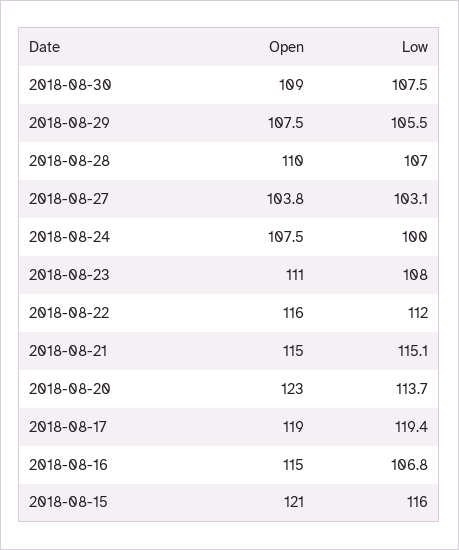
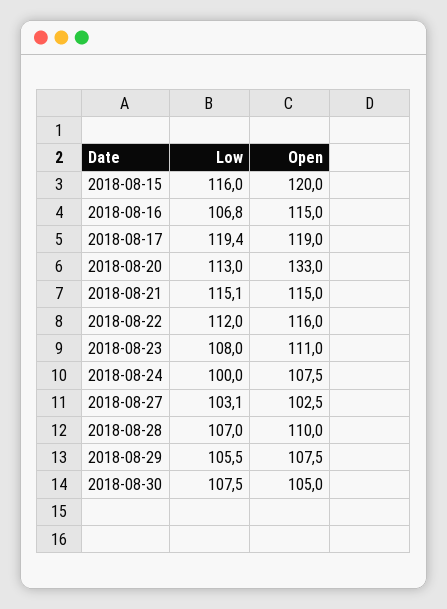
  {
    "Open": {
-     "2018-08-30": 109,
+     "2018-08-30": 105,
      "2018-08-29": 107.5,
      "2018-08-28": 110,
-     "2018-08-27": 103.8,
+     "2018-08-27": 102.5,
      "2018-08-24": 107.5,
      "2018-08-23": 111,
      "2018-08-22": 116,
      "2018-08-21": 115,
-     "2018-08-20": 123,
+     "2018-08-20": 133,
      "2018-08-17": 119,
      "2018-08-16": 115,
-     "2018-08-15": 121
+     "2018-08-15": 120
    },
    "Low": {
      "2018-08-30": 107.5,
      "2018-08-29": 105.5,
      "2018-08-28": 107,
      "2018-08-27": 103.1,
      "2018-08-24": 100,
      "2018-08-23": 108,
      "2018-08-22": 112,
      "2018-08-21": 115.1,
-     "2018-08-20": 113.7,
+     "2018-08-20": 113,
      "2018-08-17": 119.4,
      "2018-08-16": 106.8,
      "2018-08-15": 116
    }
  }

